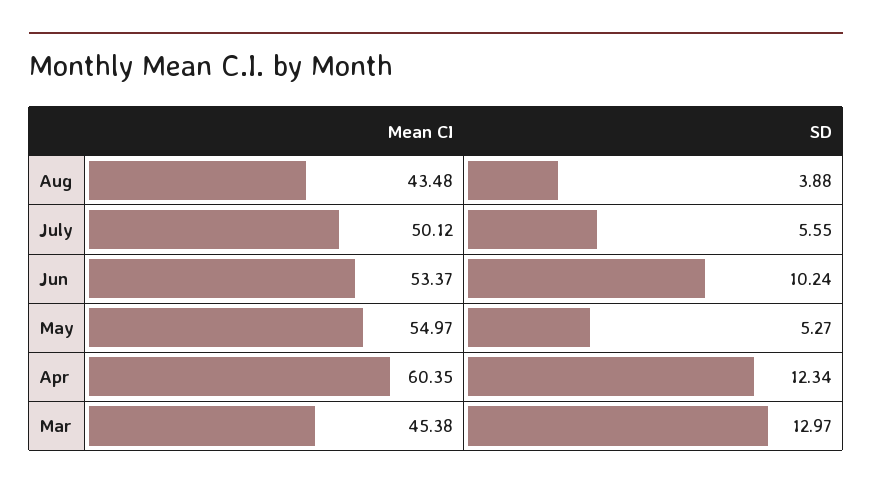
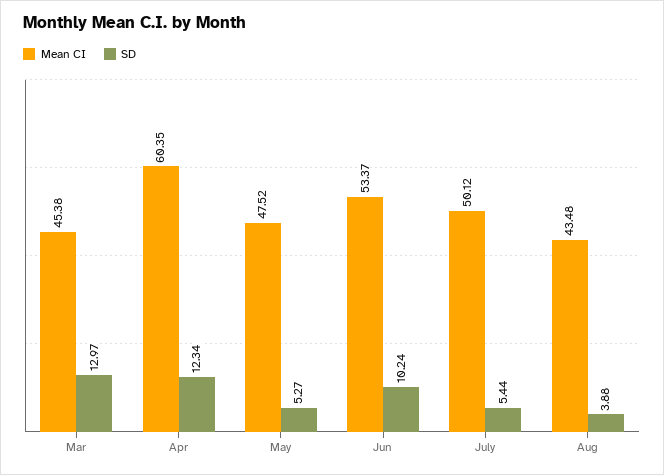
  {
    "Mean CI": {
      "Aug": 43.48,
      "July": 50.12,
      "Jun": 53.37,
-     "May": 54.97,
+     "May": 47.52,
      "Apr": 60.35,
      "Mar": 45.38
    },
    "SD": {
      "Aug": 3.88,
-     "July": 5.55,
+     "July": 5.44,
      "Jun": 10.24,
      "May": 5.27,
      "Apr": 12.34,
      "Mar": 12.97
    }
  }

